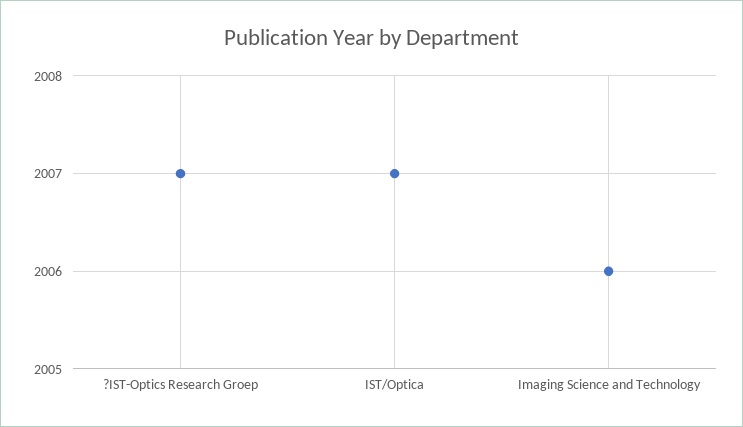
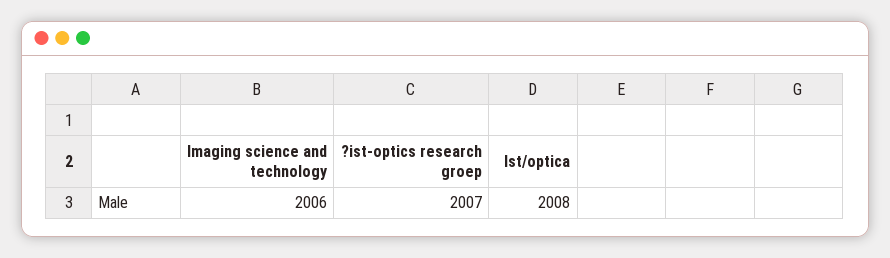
  {
    "?IST-Optics Research Groep": 2007,
-   "IST/Optica": 2007,
+   "IST/Optica": 2008,
    "Imaging Science and Technology": 2006
  }

